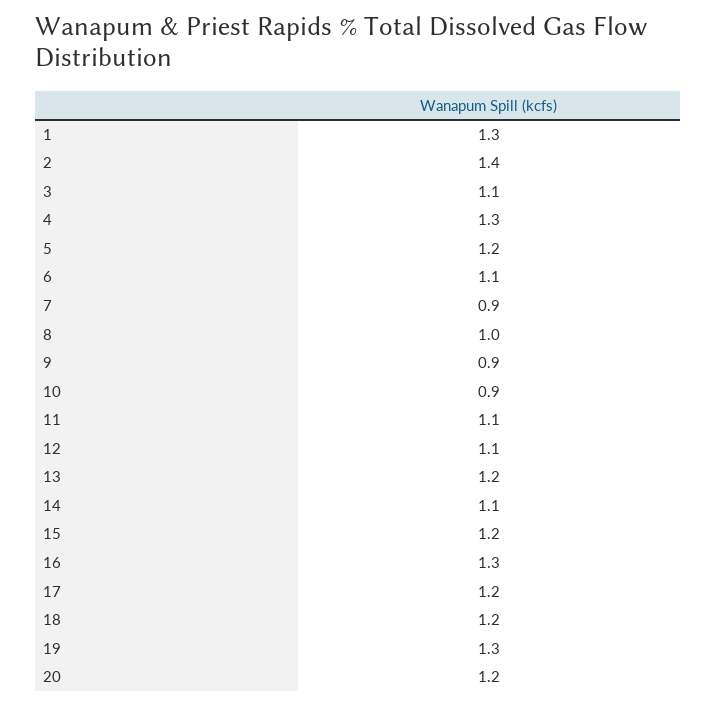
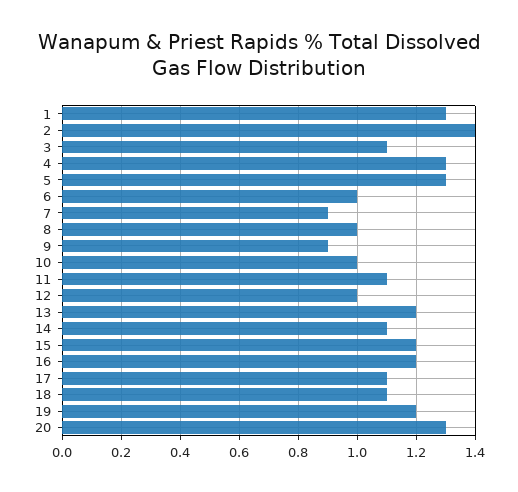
  {
    "1": 1.3,
    "2": 1.4,
    "3": 1.1,
    "4": 1.3,
-   "5": 1.2,
+   "5": 1.3,
-   "6": 1.1,
+   "6": 1,
    "7": 0.9,
    "8": 1,
    "9": 0.9,
-   "10": 0.9,
+   "10": 1,
    "11": 1.1,
-   "12": 1.1,
+   "12": 1,
    "13": 1.2,
    "14": 1.1,
    "15": 1.2,
-   "16": 1.3,
+   "16": 1.2,
-   "17": 1.2,
+   "17": 1.1,
-   "18": 1.2,
+   "18": 1.1,
-   "19": 1.3,
+   "19": 1.2,
-   "20": 1.2
+   "20": 1.3
  }

